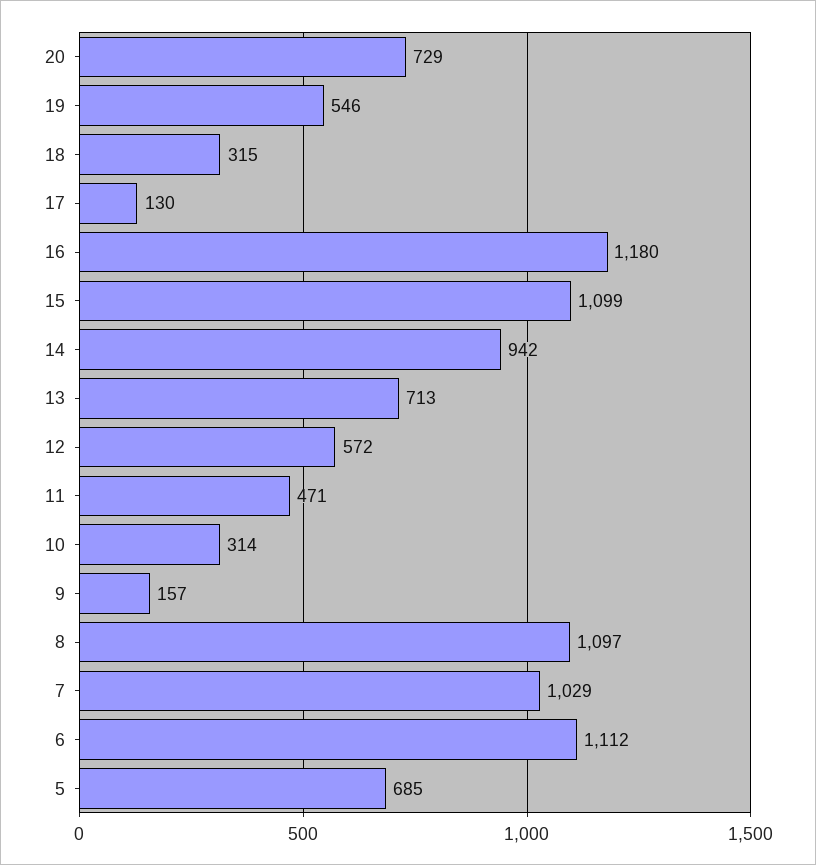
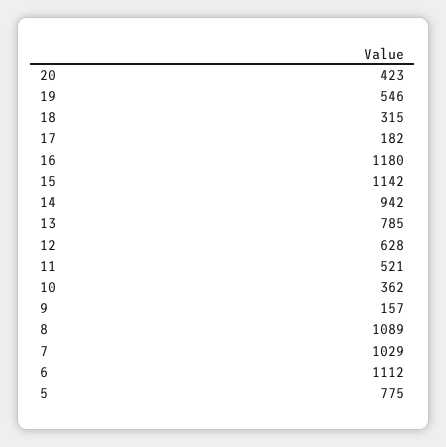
  {
-   "20": 729,
+   "20": 423,
    "19": 546,
    "18": 315,
-   "17": 130,
+   "17": 182,
    "16": 1180,
-   "15": 1099,
+   "15": 1142,
    "14": 942,
-   "13": 713,
+   "13": 785,
-   "12": 572,
+   "12": 628,
-   "11": 471,
+   "11": 521,
-   "10": 314,
+   "10": 362,
    "9": 157,
-   "8": 1097,
+   "8": 1089,
    "7": 1029,
    "6": 1112,
-   "5": 685
+   "5": 775
  }

